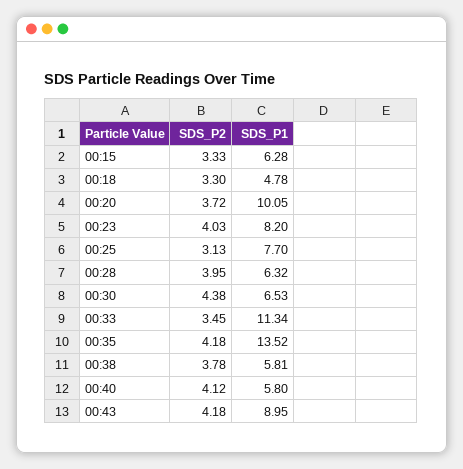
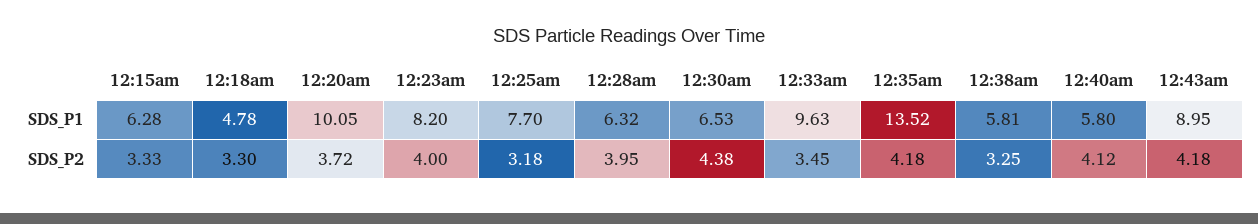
  {
    "SDS_P2": {
      "00:15": 3.33,
      "00:18": 3.3,
      "00:20": 3.72,
-     "00:23": 4.03,
+     "00:23": 4,
-     "00:25": 3.13,
+     "00:25": 3.18,
      "00:28": 3.95,
      "00:30": 4.38,
      "00:33": 3.45,
      "00:35": 4.18,
-     "00:38": 3.78,
+     "00:38": 3.25,
      "00:40": 4.12,
      "00:43": 4.18
    },
    "SDS_P1": {
      "00:15": 6.28,
      "00:18": 4.78,
      "00:20": 10.05,
      "00:23": 8.2,
      "00:25": 7.7,
      "00:28": 6.32,
      "00:30": 6.53,
-     "00:33": 11.34,
+     "00:33": 9.63,
      "00:35": 13.52,
      "00:38": 5.81,
      "00:40": 5.8,
      "00:43": 8.95
    }
  }

